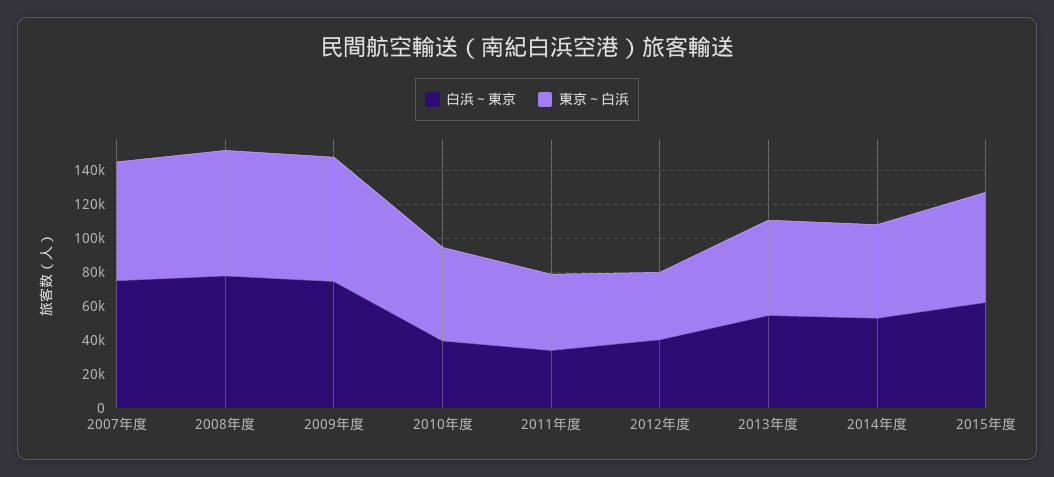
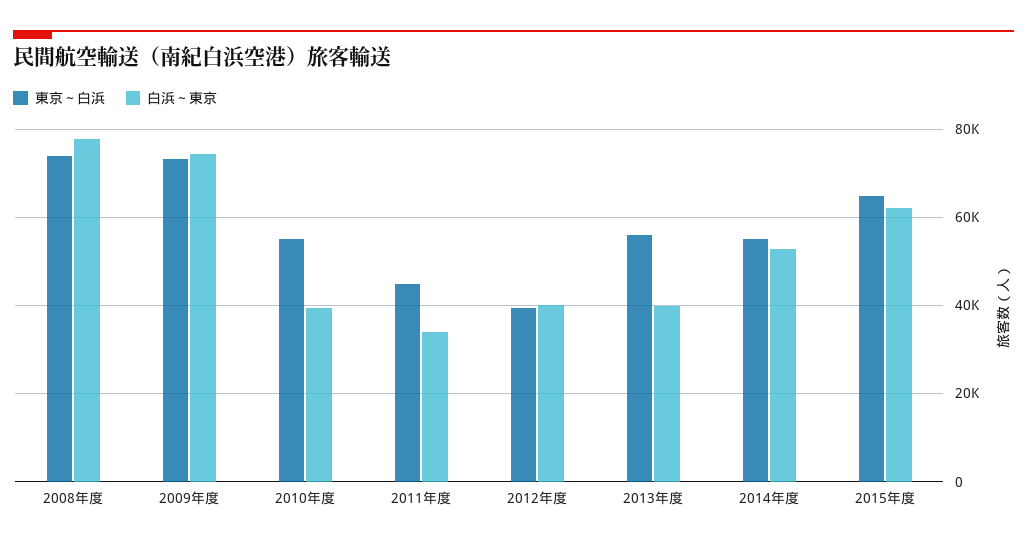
  {
    "白浜～東京": {
-     "2007年度": 75000,
      "2008年度": 78000,
      "2009年度": 74000,
      "2010年度": 40000,
      "2011年度": 34000,
      "2012年度": 40000,
-     "2013年度": 55000,
+     "2013年度": 40000,
      "2014年度": 52000,
      "2015年度": 62000
    },
    "東京～白浜": {
-     "2007年度": 70000,
      "2008年度": 74000,
      "2009年度": 74000,
      "2010年度": 54000,
      "2011年度": 44000,
      "2012年度": 40000,
      "2013年度": 56000,
      "2014年度": 56000,
      "2015年度": 64000
    }
  }

